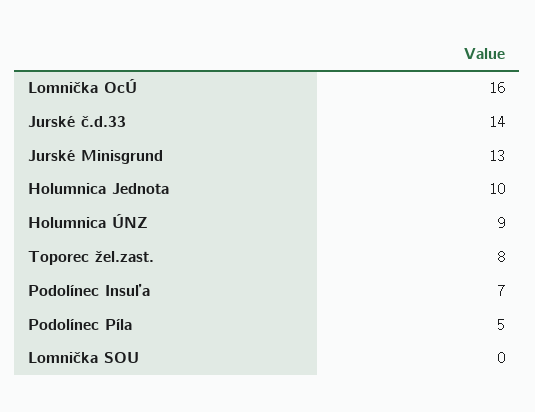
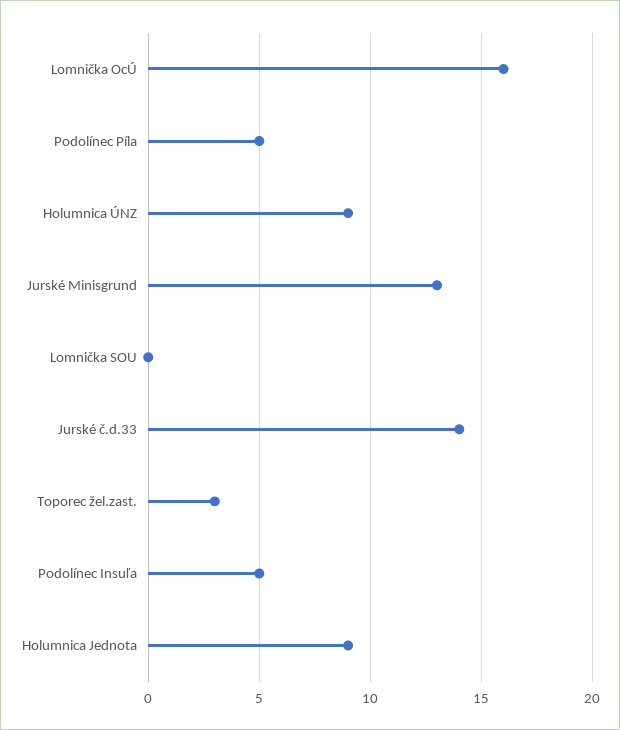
  {
    "Lomnička OcÚ": 16,
    "Jurské č.d.33": 14,
    "Jurské Minisgrund": 13,
-   "Holumnica Jednota": 10,
+   "Holumnica Jednota": 9,
    "Holumnica ÚNZ": 9,
-   "Toporec žel.zast.": 8,
+   "Toporec žel.zast.": 3,
-   "Podolínec Insuľa": 7,
+   "Podolínec Insuľa": 5,
    "Podolínec Píla": 5,
    "Lomnička SOU": 0
  }

